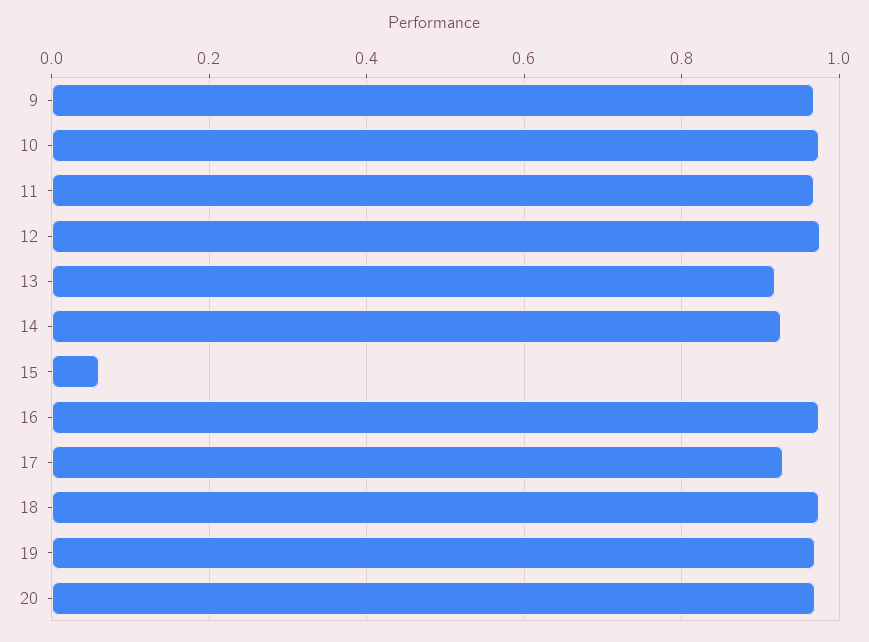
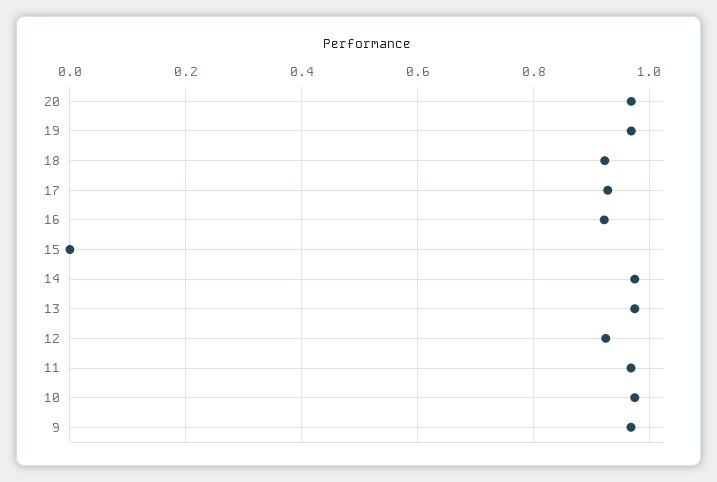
  {
    "9": 0.96,
    "10": 0.98,
    "11": 0.96,
-   "12": 0.98,
+   "12": 0.92,
-   "13": 0.92,
+   "13": 0.98,
-   "14": 0.92,
+   "14": 0.98,
-   "15": 0.06,
+   "15": 0,
-   "16": 0.98,
+   "16": 0.92,
    "17": 0.92,
-   "18": 0.98,
+   "18": 0.92,
    "19": 0.96,
    "20": 0.96
  }

